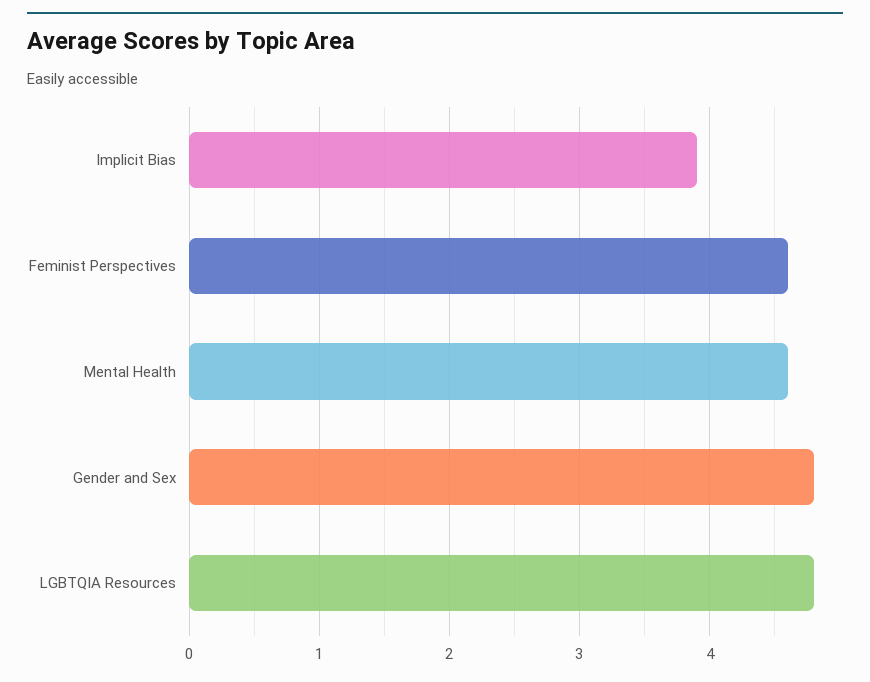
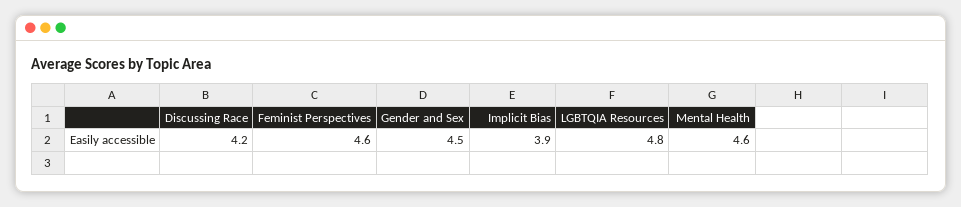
  {
    "Implicit Bias": 3.9,
    "Feminist Perspectives": 4.6,
    "Mental Health": 4.6,
-   "Gender and Sex": 4.8,
+   "Gender and Sex": 4.5,
-   "LGBTQIA Resources": 4.8
+   "LGBTQIA Resources": 4.8,
+   "Discussing Race": 4.2
  }

